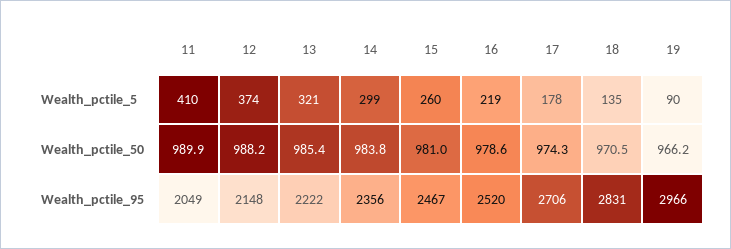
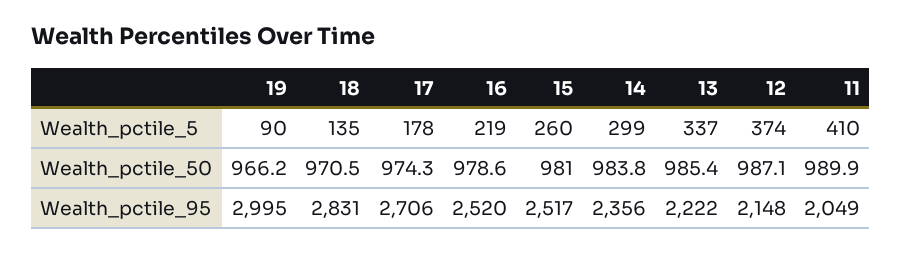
  {
    "11": {
      "Wealth_pctile_5": 410,
      "Wealth_pctile_50": 989.9,
      "Wealth_pctile_95": 2049
    },
    "12": {
      "Wealth_pctile_5": 374,
-     "Wealth_pctile_50": 988.2,
+     "Wealth_pctile_50": 987.1,
      "Wealth_pctile_95": 2148
    },
    "13": {
-     "Wealth_pctile_5": 321,
+     "Wealth_pctile_5": 337,
      "Wealth_pctile_50": 985.4,
      "Wealth_pctile_95": 2222
    },
    "14": {
      "Wealth_pctile_5": 299,
      "Wealth_pctile_50": 983.8,
      "Wealth_pctile_95": 2356
    },
    "15": {
      "Wealth_pctile_5": 260,
      "Wealth_pctile_50": 981,
-     "Wealth_pctile_95": 2467
+     "Wealth_pctile_95": 2517
    },
    "16": {
      "Wealth_pctile_5": 219,
      "Wealth_pctile_50": 978.6,
      "Wealth_pctile_95": 2520
    },
    "17": {
      "Wealth_pctile_5": 178,
      "Wealth_pctile_50": 974.3,
      "Wealth_pctile_95": 2706
    },
    "18": {
      "Wealth_pctile_5": 135,
      "Wealth_pctile_50": 970.5,
      "Wealth_pctile_95": 2831
    },
    "19": {
      "Wealth_pctile_5": 90,
      "Wealth_pctile_50": 966.2,
-     "Wealth_pctile_95": 2966
+     "Wealth_pctile_95": 2995
    }
  }

